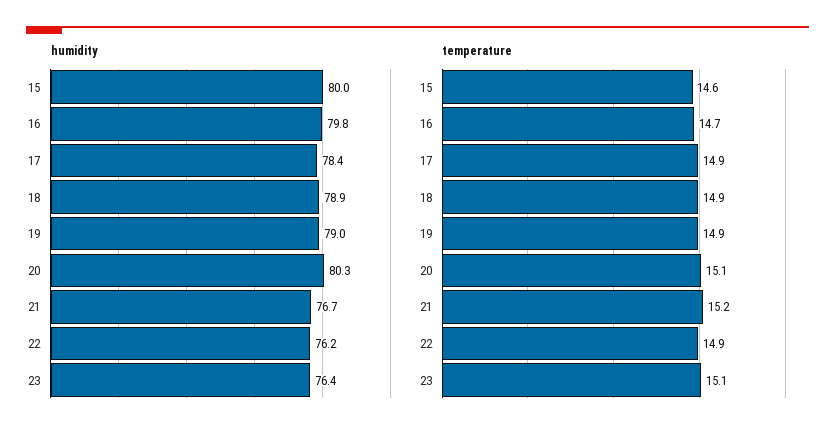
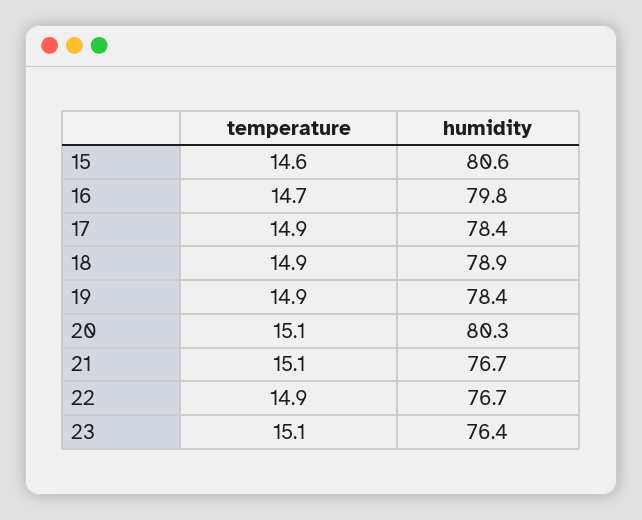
  {
    "humidity": {
-     "15": 80,
+     "15": 80.6,
      "16": 79.8,
      "17": 78.4,
      "18": 78.9,
-     "19": 79,
+     "19": 78.4,
      "20": 80.3,
      "21": 76.7,
-     "22": 76.2,
+     "22": 76.7,
      "23": 76.4
    },
    "temperature": {
      "15": 14.6,
      "16": 14.7,
      "17": 14.9,
      "18": 14.9,
      "19": 14.9,
      "20": 15.1,
-     "21": 15.2,
+     "21": 15.1,
      "22": 14.9,
      "23": 15.1
    }
  }

